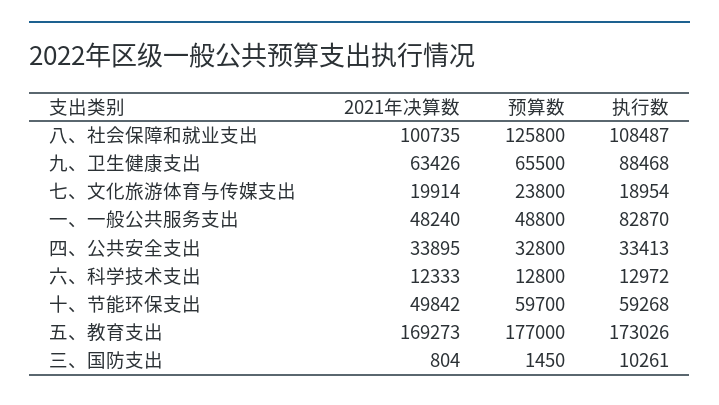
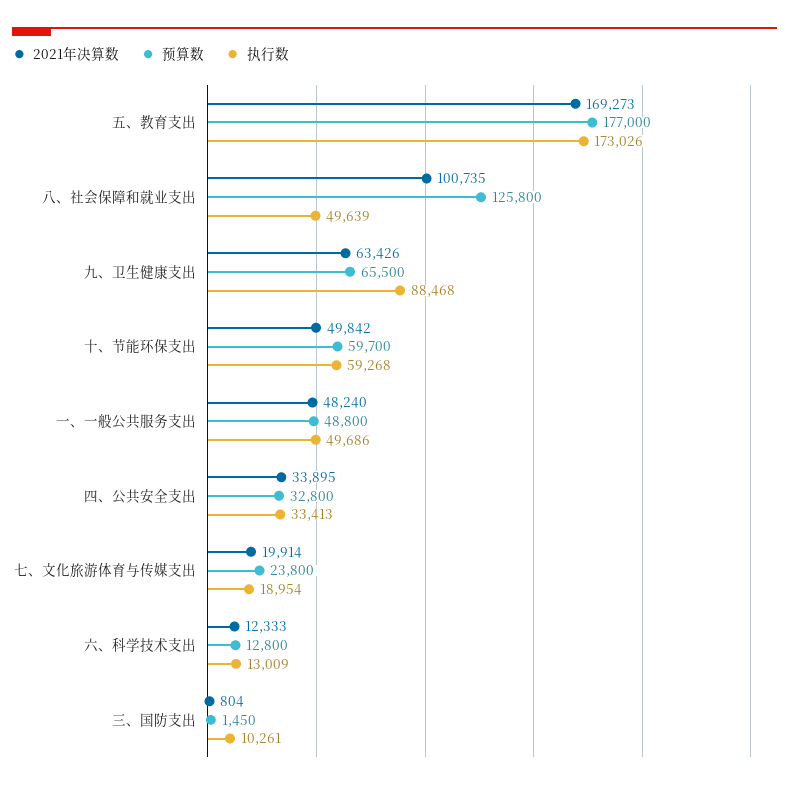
  {
    "2021年决算数": {
      "八、社会保障和就业支出": 100735,
      "九、卫生健康支出": 63426,
      "七、文化旅游体育与传媒支出": 19914,
      "一、一般公共服务支出": 48240,
      "四、公共安全支出": 33895,
      "六、科学技术支出": 12333,
      "十、节能环保支出": 49842,
      "五、教育支出": 169273,
      "三、国防支出": 804
    },
    "预算数": {
      "八、社会保障和就业支出": 125800,
      "九、卫生健康支出": 65500,
      "七、文化旅游体育与传媒支出": 23800,
      "一、一般公共服务支出": 48800,
      "四、公共安全支出": 32800,
      "六、科学技术支出": 12800,
      "十、节能环保支出": 59700,
      "五、教育支出": 177000,
      "三、国防支出": 1450
    },
    "执行数": {
-     "八、社会保障和就业支出": 108487,
+     "八、社会保障和就业支出": 49639,
      "九、卫生健康支出": 88468,
      "七、文化旅游体育与传媒支出": 18954,
-     "一、一般公共服务支出": 82870,
+     "一、一般公共服务支出": 49686,
      "四、公共安全支出": 33413,
-     "六、科学技术支出": 12972,
+     "六、科学技术支出": 13009,
      "十、节能环保支出": 59268,
      "五、教育支出": 173026,
      "三、国防支出": 10261
    }
  }

